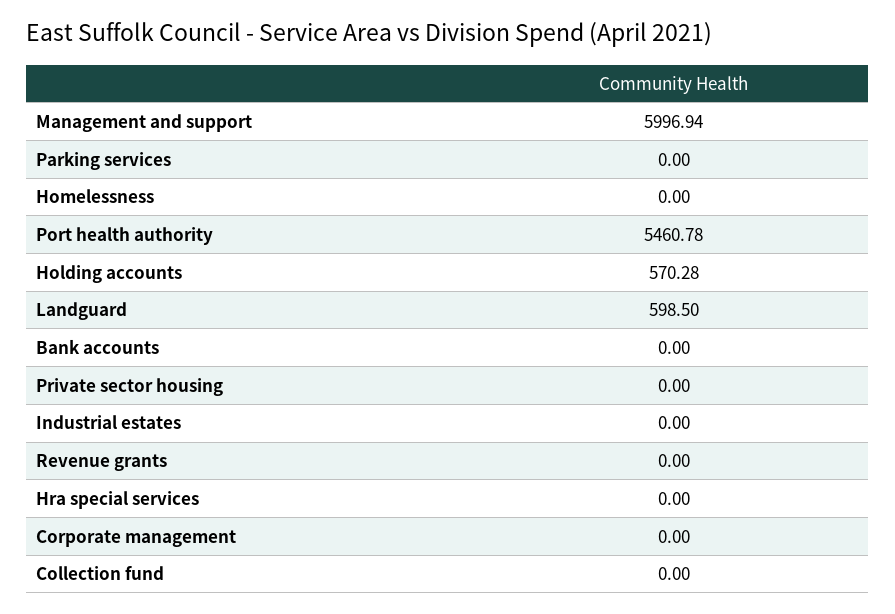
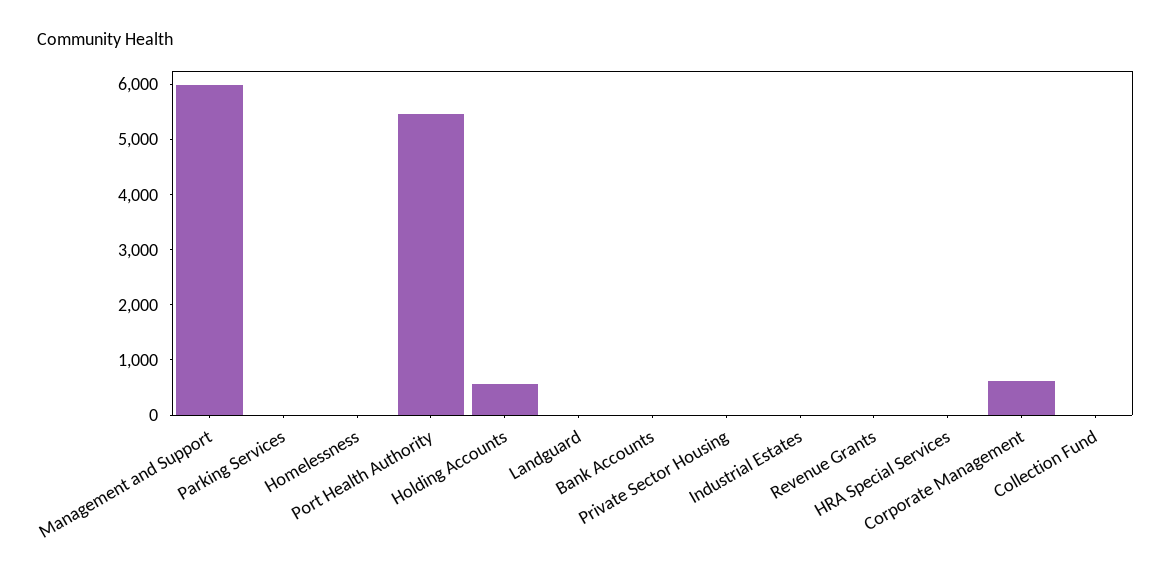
  {
    "Management and support": 5996.94,
    "Parking services": 0,
    "Homelessness": 0,
    "Port health authority": 5460.78,
    "Holding accounts": 570.28,
-   "Landguard": 598.5,
+   "Landguard": 0,
    "Bank accounts": 0,
    "Private sector housing": 0,
    "Industrial estates": 0,
    "Revenue grants": 0,
    "Hra special services": 0,
-   "Corporate management": 0,
+   "Corporate management": 600,
    "Collection fund": 0
  }

